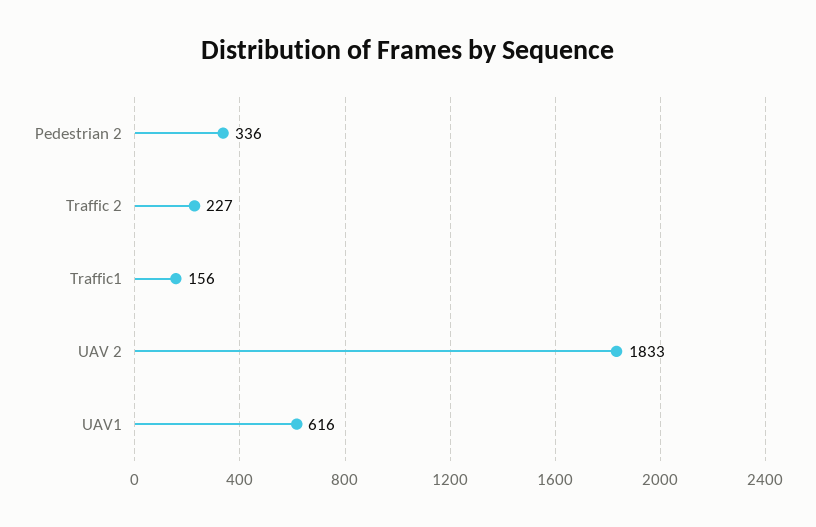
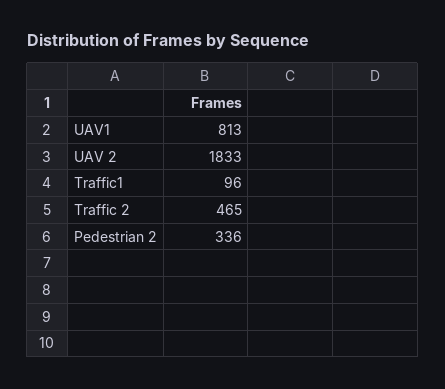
  {
    "Pedestrian 2": 336,
-   "Traffic 2": 227,
+   "Traffic 2": 465,
-   "Traffic1": 156,
+   "Traffic1": 96,
    "UAV 2": 1833,
-   "UAV1": 616
+   "UAV1": 813
  }

